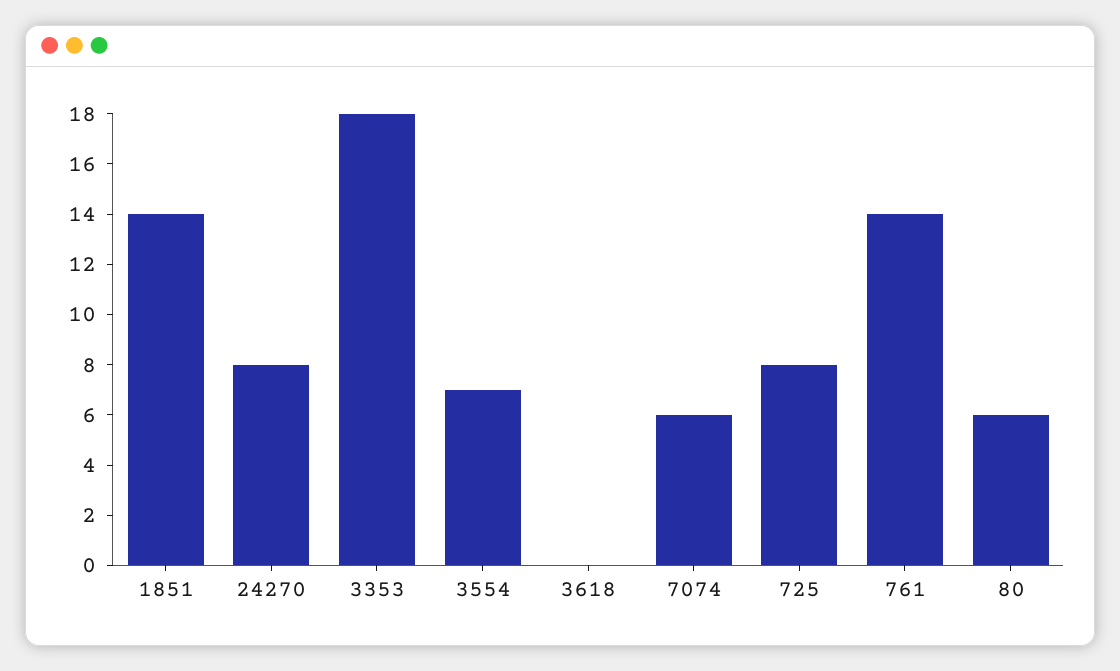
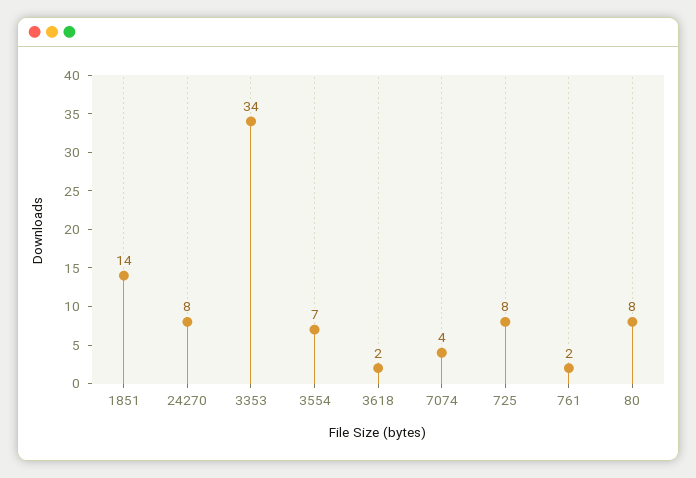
  {
    "1851": 14,
    "24270": 8,
-   "3353": 18,
+   "3353": 34,
    "3554": 7,
-   "3618": 0,
+   "3618": 2,
-   "7074": 6,
+   "7074": 4,
    "725": 8,
-   "761": 14,
+   "761": 2,
-   "80": 6
+   "80": 8
  }

